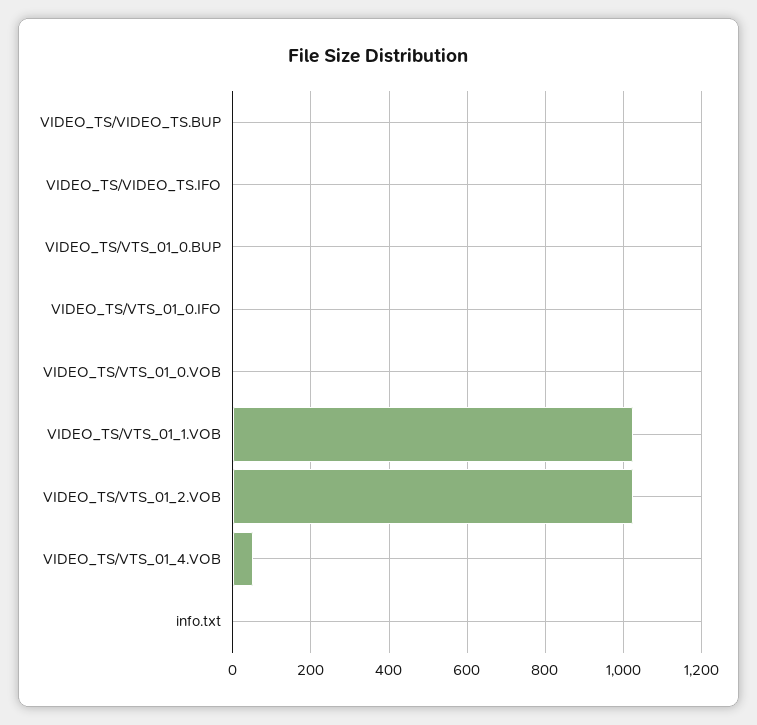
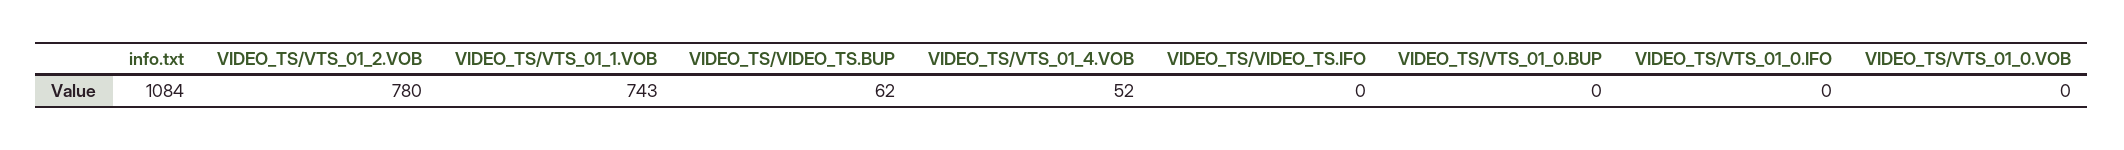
  {
-   "VIDEO_TS/VIDEO_TS.BUP": 0,
+   "VIDEO_TS/VIDEO_TS.BUP": 62,
    "VIDEO_TS/VIDEO_TS.IFO": 0,
    "VIDEO_TS/VTS_01_0.BUP": 0,
    "VIDEO_TS/VTS_01_0.IFO": 0,
    "VIDEO_TS/VTS_01_0.VOB": 0,
-   "VIDEO_TS/VTS_01_1.VOB": 1020,
+   "VIDEO_TS/VTS_01_1.VOB": 743,
-   "VIDEO_TS/VTS_01_2.VOB": 1020,
+   "VIDEO_TS/VTS_01_2.VOB": 780,
    "VIDEO_TS/VTS_01_4.VOB": 52,
-   "info.txt": 0
+   "info.txt": 1084
  }

